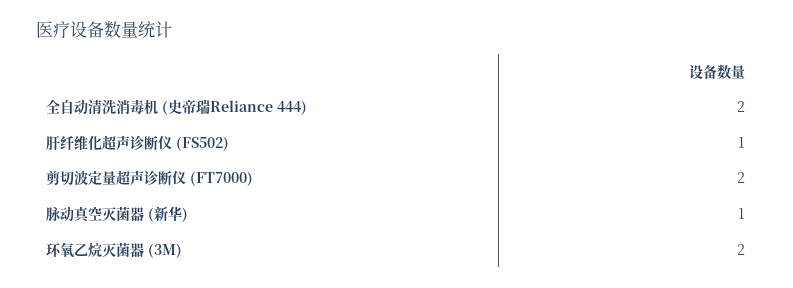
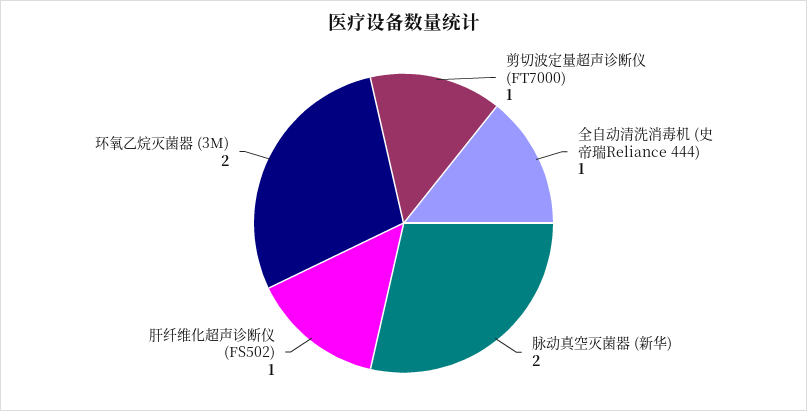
  {
-   "全自动清洗消毒机 (史帝瑞Reliance 444)": 2,
+   "全自动清洗消毒机 (史帝瑞Reliance 444)": 1,
    "肝纤维化超声诊断仪 (FS502)": 1,
-   "剪切波定量超声诊断仪 (FT7000)": 2,
+   "剪切波定量超声诊断仪 (FT7000)": 1,
-   "脉动真空灭菌器 (新华)": 1,
+   "脉动真空灭菌器 (新华)": 2,
    "环氧乙烷灭菌器 (3M)": 2
  }

